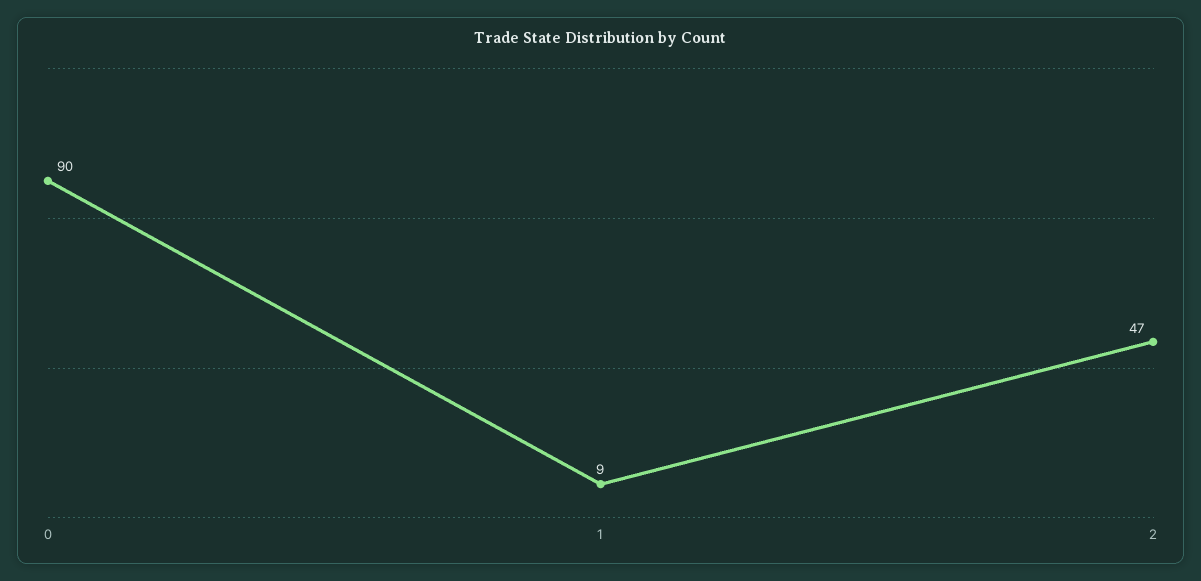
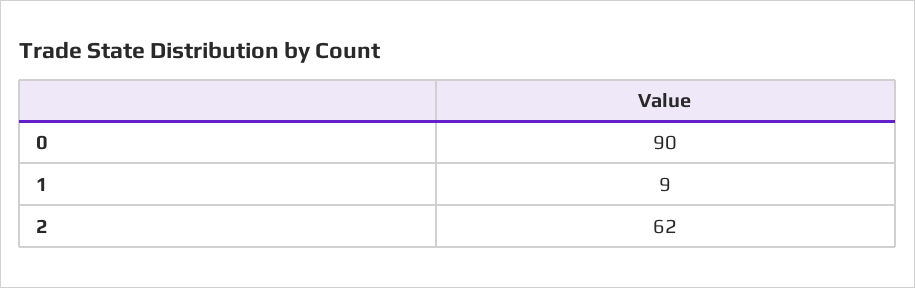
  {
    "0": 90,
    "1": 9,
-   "2": 47
+   "2": 62
  }

